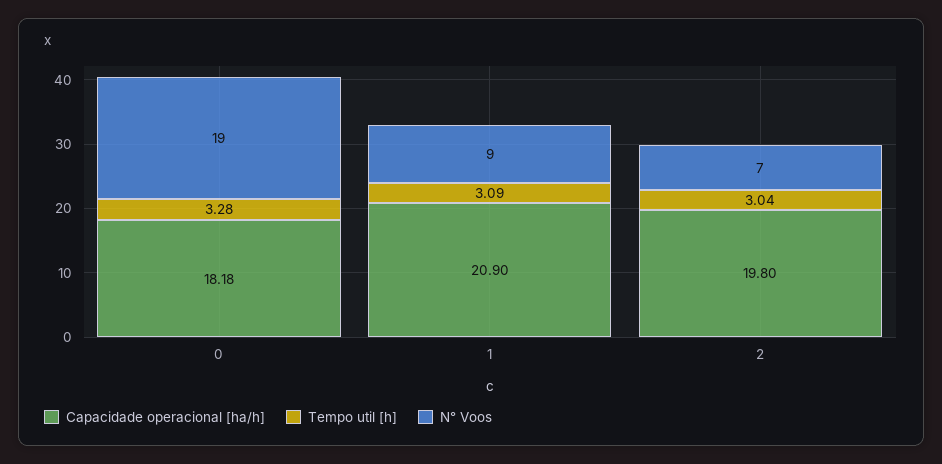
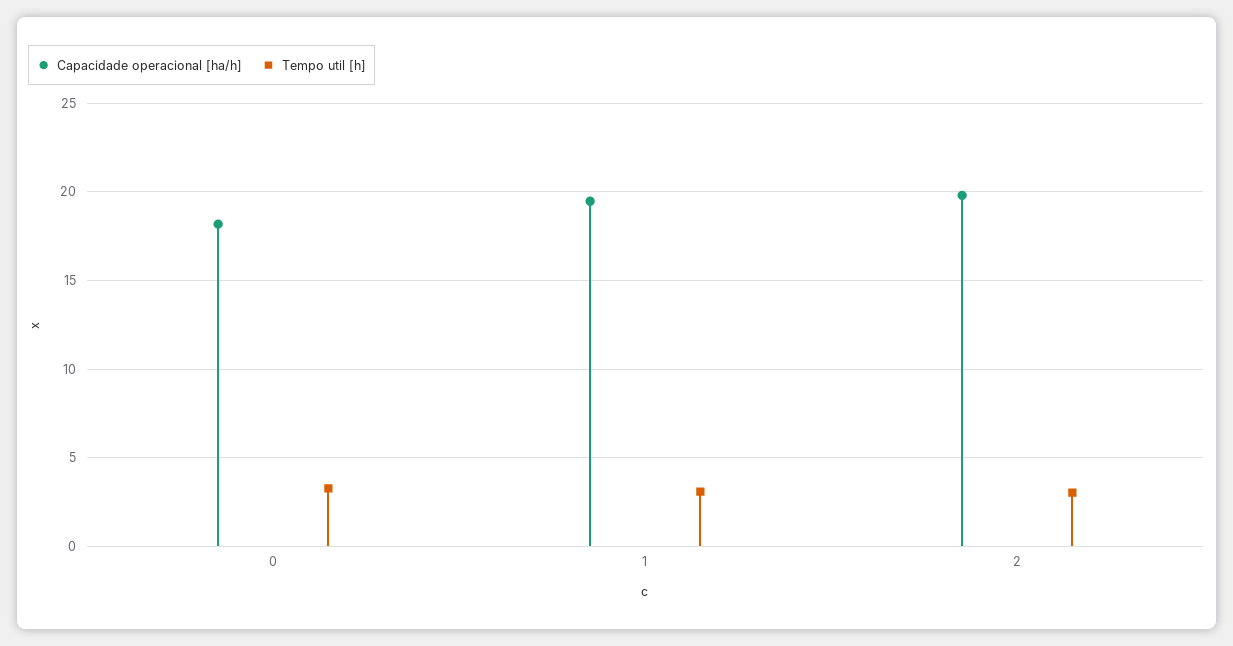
  {
    "Capacidade operacional [ha/h]": {
      "0": 18.18,
-     "1": 20.9,
+     "1": 19.5,
      "2": 19.8
    },
    "Tempo util [h]": {
      "0": 3.28,
      "1": 3.09,
      "2": 3.04
-   },
+   }
-   "N° Voos": {
-     "0": 19,
-     "1": 9,
-     "2": 7
-   }
  }

